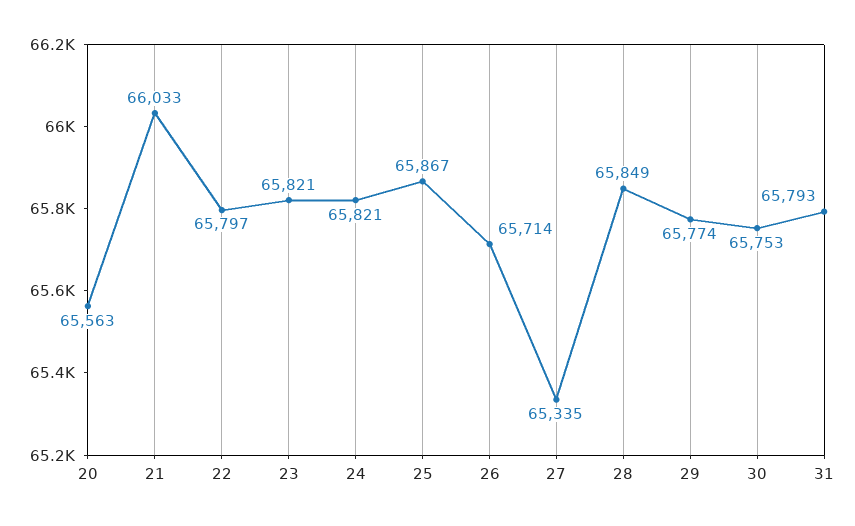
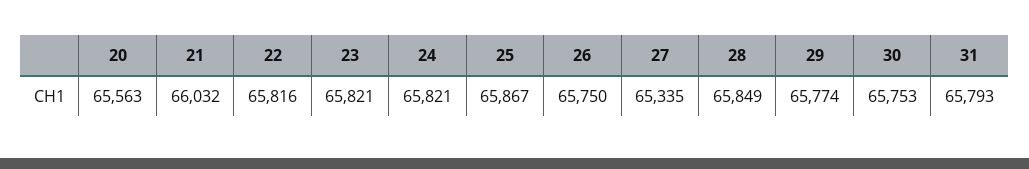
  {
    "20": 65563,
-   "21": 66033,
+   "21": 66032,
-   "22": 65797,
+   "22": 65816,
    "23": 65821,
    "24": 65821,
    "25": 65867,
-   "26": 65714,
+   "26": 65750,
    "27": 65335,
    "28": 65849,
    "29": 65774,
    "30": 65753,
    "31": 65793
  }

